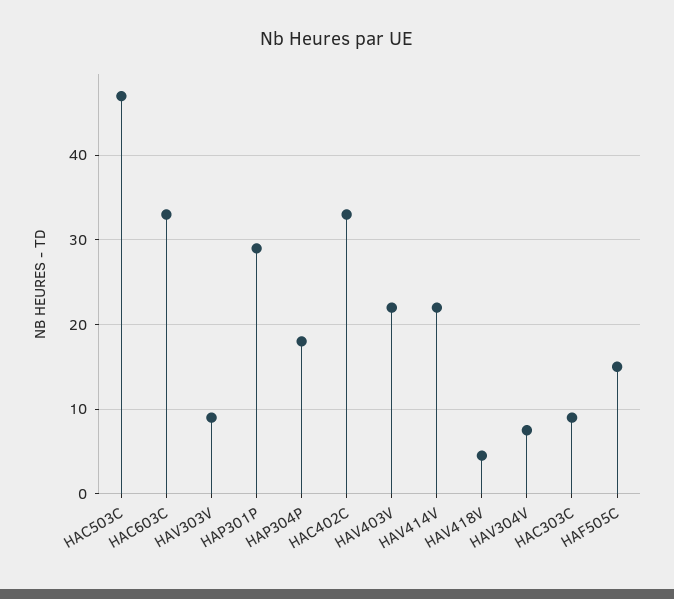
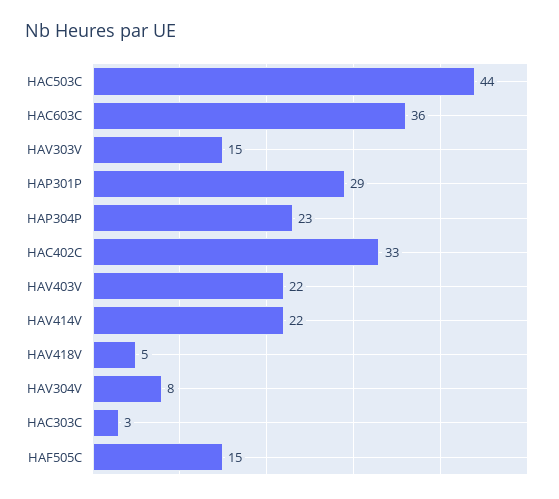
  {
-   "HAC503C": 47,
+   "HAC503C": 44,
-   "HAC603C": 33,
+   "HAC603C": 36,
-   "HAV303V": 9,
+   "HAV303V": 15,
    "HAP301P": 29,
-   "HAP304P": 18,
+   "HAP304P": 23,
    "HAC402C": 33,
    "HAV403V": 22,
    "HAV414V": 22,
    "HAV418V": 5,
    "HAV304V": 8,
-   "HAC303C": 9,
+   "HAC303C": 3,
    "HAF505C": 15
  }

